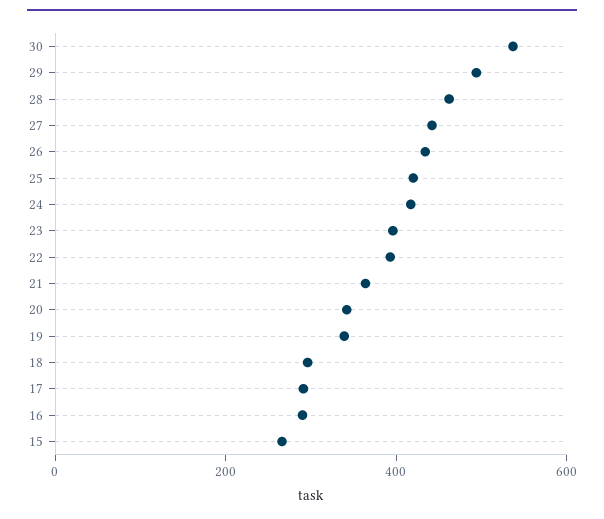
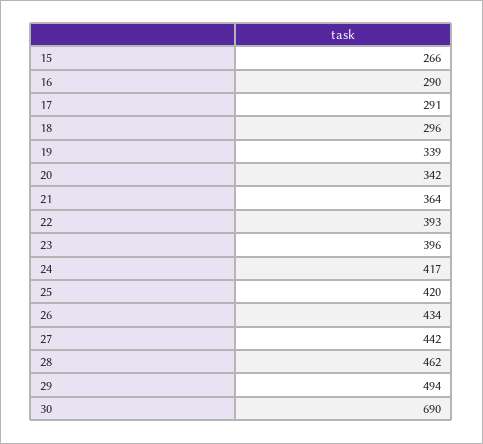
  {
-   "30": 550,
+   "30": 690,
    "29": 494,
    "28": 462,
    "27": 442,
    "26": 434,
    "25": 420,
    "24": 417,
    "23": 396,
    "22": 393,
    "21": 364,
    "20": 342,
    "19": 339,
    "18": 296,
    "17": 291,
    "16": 290,
    "15": 266
  }

